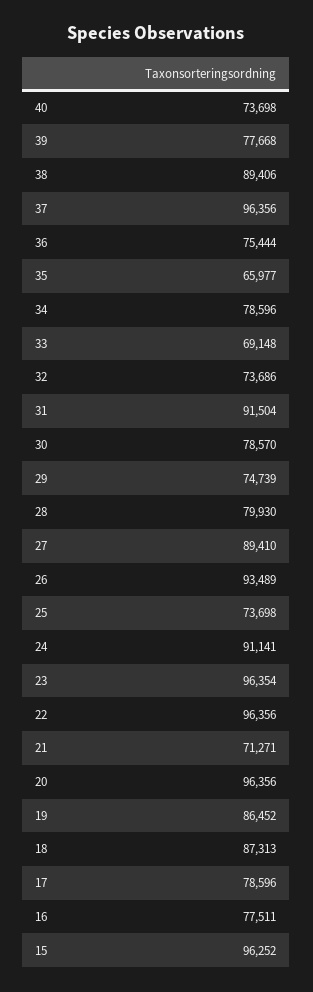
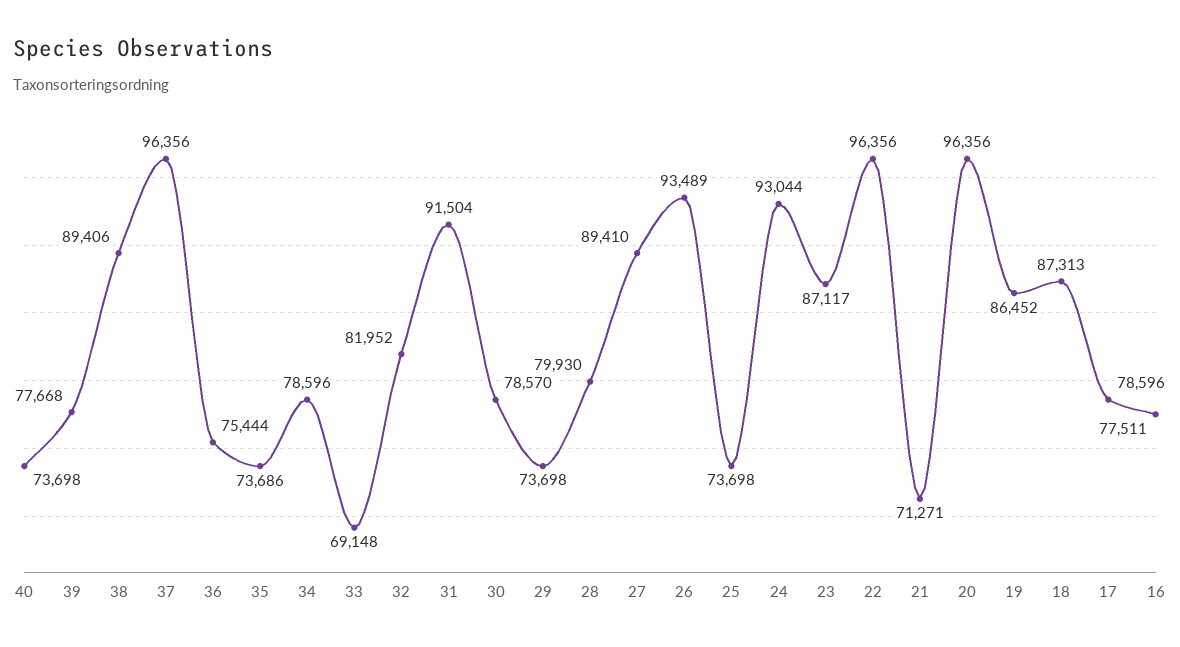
  {
    "40": 73698,
    "39": 77668,
    "38": 89406,
    "37": 96356,
    "36": 75444,
-   "35": 65977,
+   "35": 73686,
    "34": 78596,
    "33": 69148,
-   "32": 73686,
+   "32": 81952,
    "31": 91504,
    "30": 78570,
-   "29": 74739,
+   "29": 73698,
    "28": 79930,
    "27": 89410,
    "26": 93489,
    "25": 73698,
-   "24": 91141,
+   "24": 93044,
-   "23": 96354,
+   "23": 87117,
    "22": 96356,
    "21": 71271,
    "20": 96356,
    "19": 86452,
    "18": 87313,
    "17": 78596,
-   "16": 77511,
+   "16": 77511
-   "15": 96252
  }

